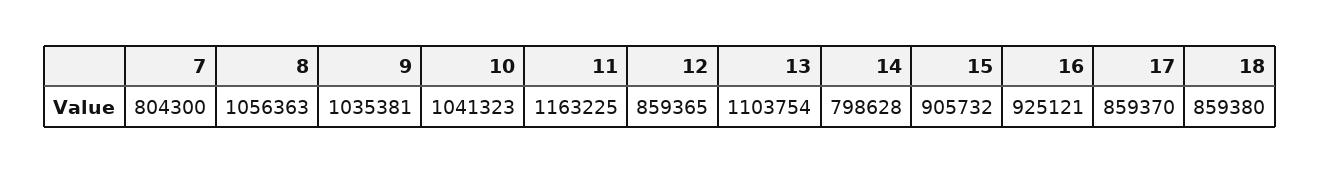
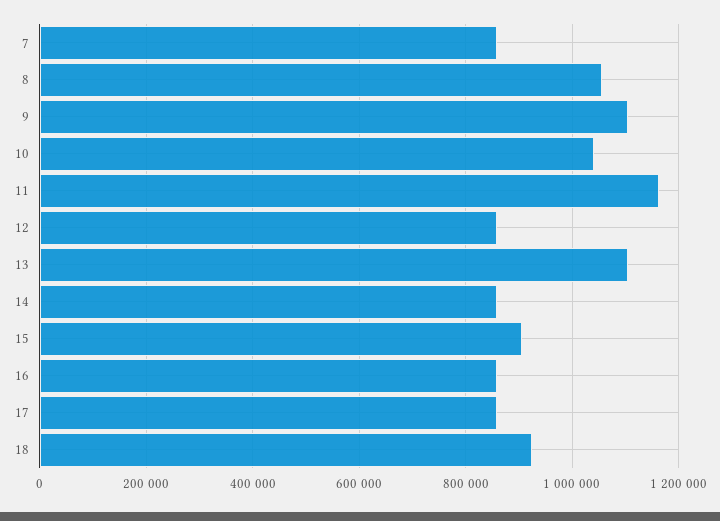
  {
-   "7": 804300,
+   "7": 860000,
    "8": 1056363,
-   "9": 1035381,
+   "9": 1100000,
    "10": 1041323,
    "11": 1163225,
    "12": 859365,
    "13": 1103754,
-   "14": 798628,
+   "14": 860000,
    "15": 905732,
-   "16": 925121,
+   "16": 860000,
    "17": 859370,
-   "18": 859380
+   "18": 920000
  }

